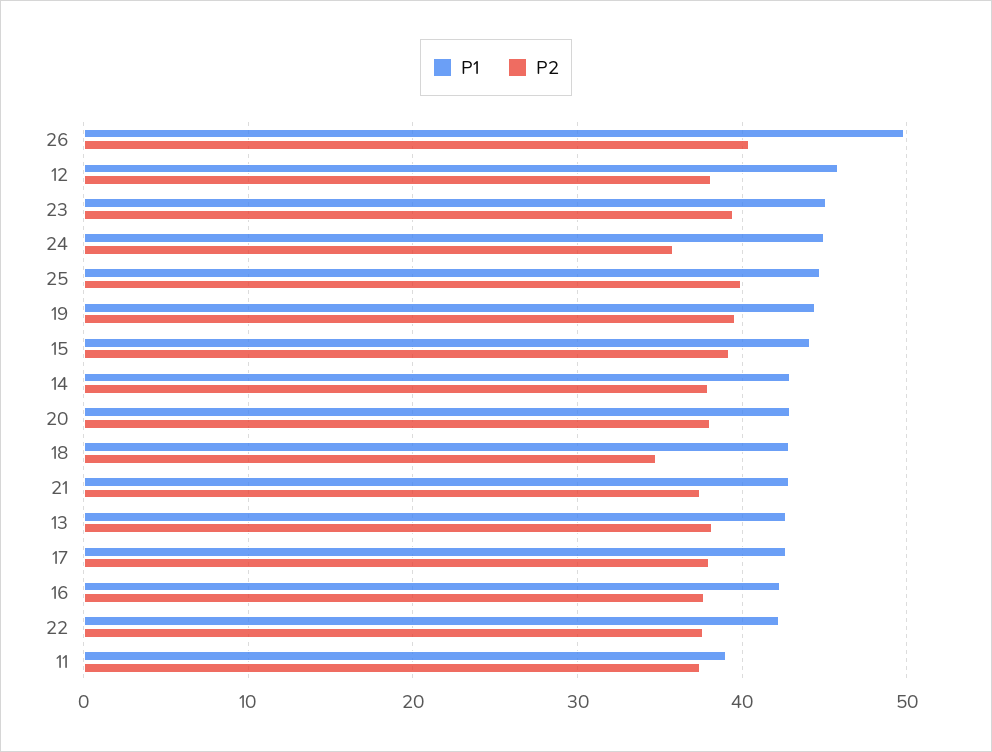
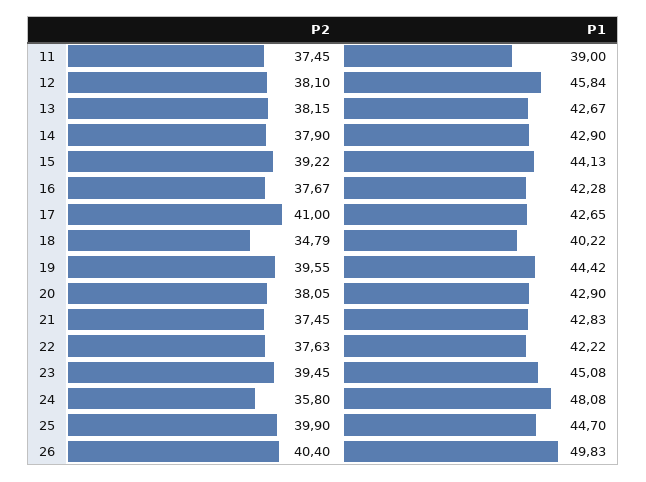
  {
    "P1": {
      "26": 49.83,
      "12": 45.84,
      "23": 45.08,
-     "24": 45,
+     "24": 48.08,
      "25": 44.7,
      "19": 44.42,
      "15": 44.13,
      "14": 42.9,
      "20": 42.9,
-     "18": 43,
+     "18": 40.22,
      "21": 42.83,
      "13": 42.67,
      "17": 42.65,
      "16": 42.28,
      "22": 42.22,
      "11": 39
    },
    "P2": {
      "26": 40.4,
      "12": 38.1,
      "23": 39.45,
      "24": 35.8,
      "25": 39.9,
      "19": 39.55,
      "15": 39.22,
      "14": 37.9,
      "20": 38.05,
      "18": 34.79,
      "21": 37.45,
      "13": 38.15,
-     "17": 38,
+     "17": 41,
      "16": 37.67,
      "22": 37.63,
      "11": 37.45
    }
  }

